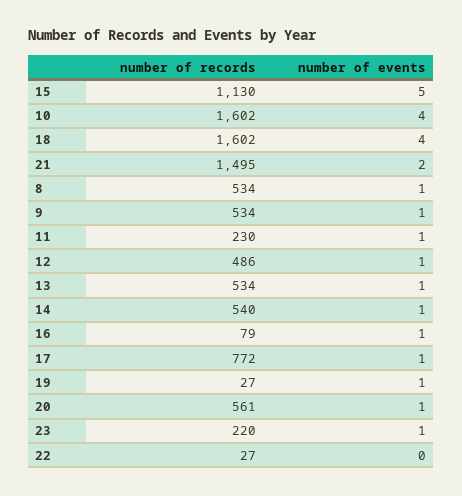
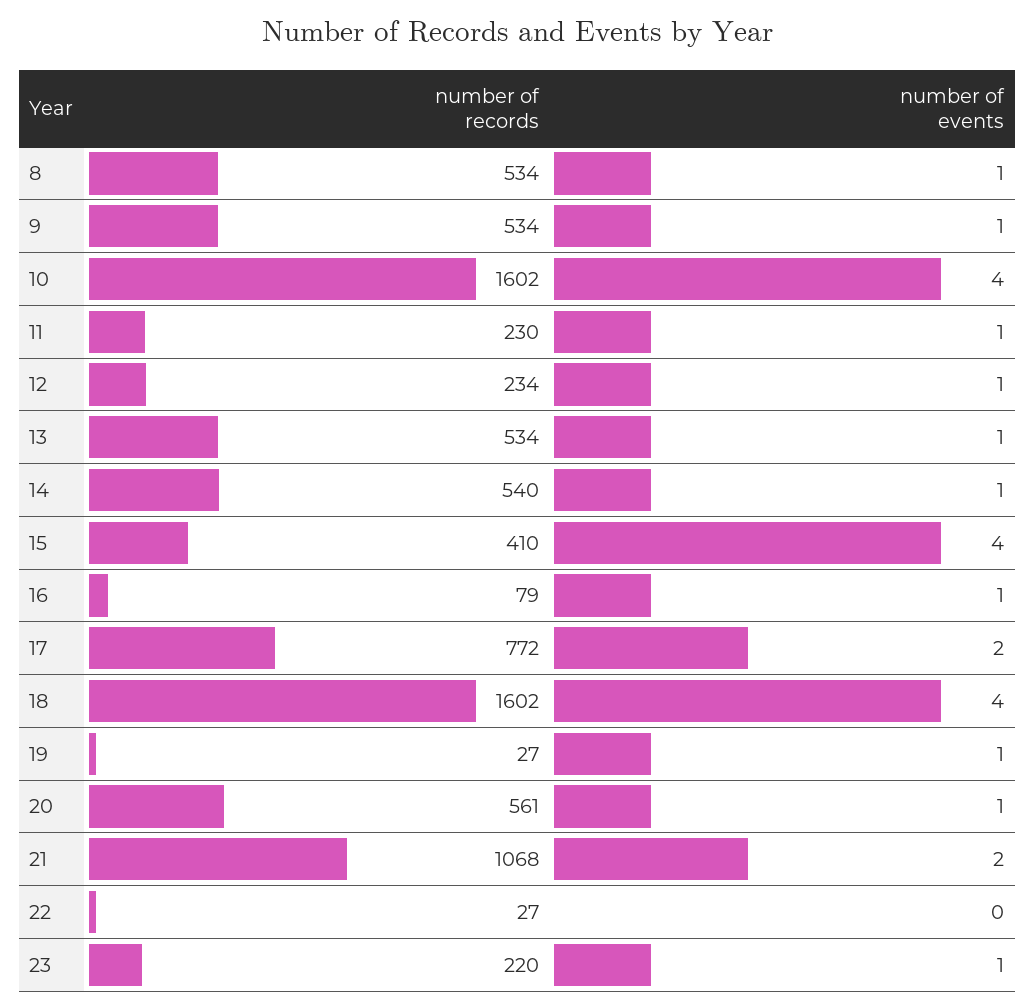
  {
    "number of records": {
-     "15": 1130,
+     "15": 410,
      "10": 1602,
      "18": 1602,
-     "21": 1495,
+     "21": 1068,
      "8": 534,
      "9": 534,
      "11": 230,
-     "12": 486,
+     "12": 234,
      "13": 534,
      "14": 540,
      "16": 79,
      "17": 772,
      "19": 27,
      "20": 561,
      "23": 220,
      "22": 27
    },
    "number of events": {
-     "15": 5,
+     "15": 4,
      "10": 4,
      "18": 4,
      "21": 2,
      "8": 1,
      "9": 1,
      "11": 1,
      "12": 1,
      "13": 1,
      "14": 1,
      "16": 1,
-     "17": 1,
+     "17": 2,
      "19": 1,
      "20": 1,
      "23": 1,
      "22": 0
    }
  }

